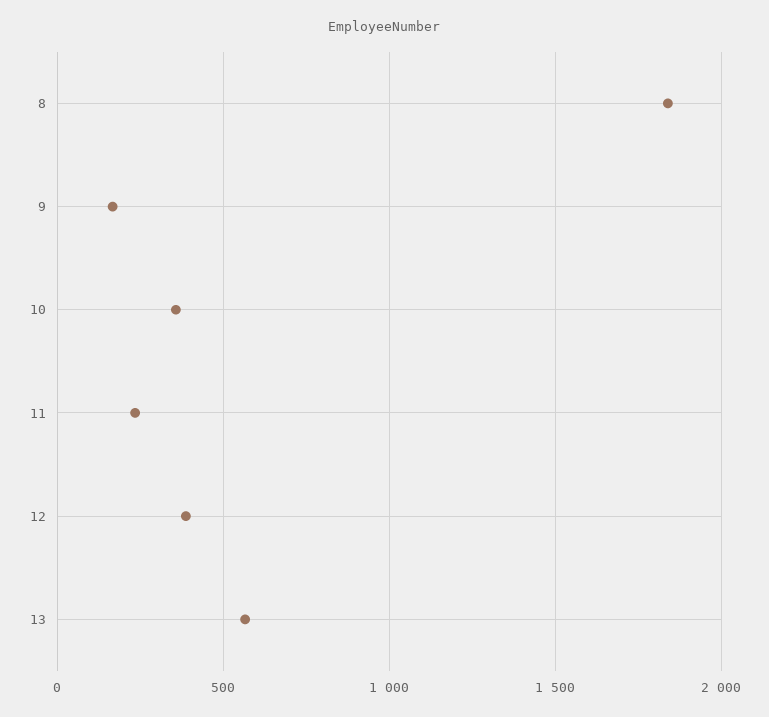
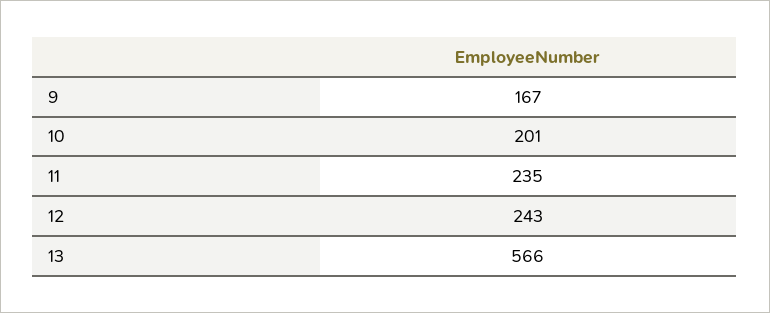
  {
-   "8": 1850,
    "9": 167,
-   "10": 350,
+   "10": 201,
    "11": 235,
-   "12": 400,
+   "12": 243,
    "13": 566
  }

